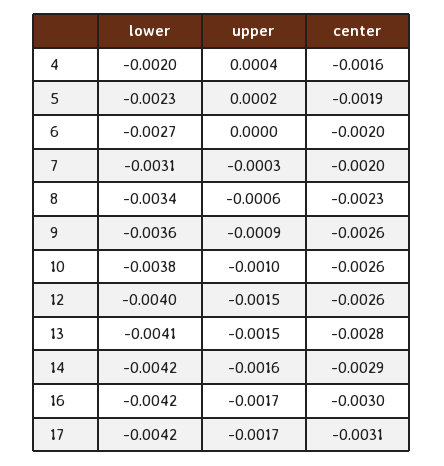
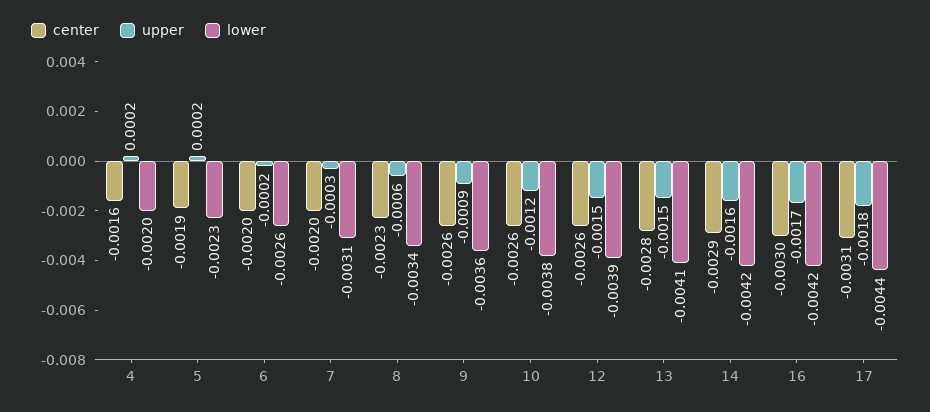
  {
    "lower": {
      "4": -0.002,
      "5": -0.0023,
-     "6": -0.0027,
+     "6": -0.0026,
      "7": -0.0031,
      "8": -0.0034,
      "9": -0.0036,
      "10": -0.0038,
-     "12": -0.004,
+     "12": -0.0039,
      "13": -0.0041,
      "14": -0.0042,
      "16": -0.0042,
-     "17": -0.0042
+     "17": -0.0044
    },
    "upper": {
-     "4": 0.0004,
+     "4": 0.0002,
      "5": 0.0002,
-     "6": 0,
+     "6": -0.0002,
      "7": -0.0003,
      "8": -0.0006,
      "9": -0.0009,
-     "10": -0.001,
+     "10": -0.0012,
      "12": -0.0015,
      "13": -0.0015,
      "14": -0.0016,
      "16": -0.0017,
-     "17": -0.0017
+     "17": -0.0018
    },
    "center": {
      "4": -0.0016,
      "5": -0.0019,
      "6": -0.002,
      "7": -0.002,
      "8": -0.0023,
      "9": -0.0026,
      "10": -0.0026,
      "12": -0.0026,
      "13": -0.0028,
      "14": -0.0029,
      "16": -0.003,
      "17": -0.0031
    }
  }

